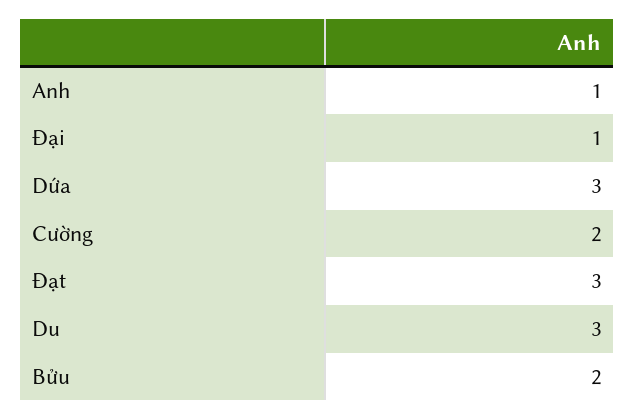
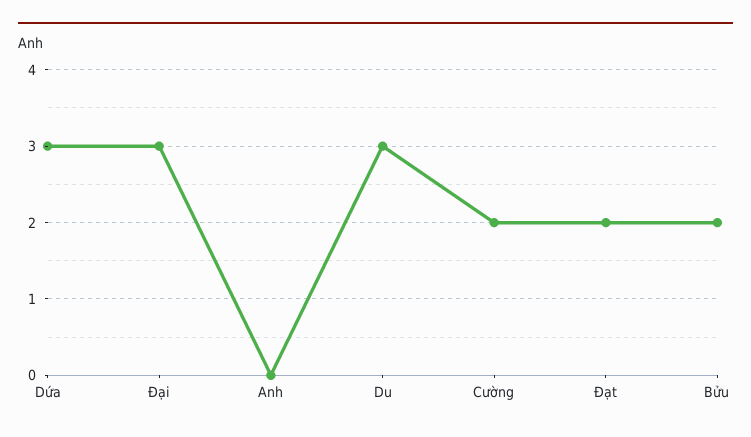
  {
-   "Anh": 1,
+   "Anh": 0,
-   "Đại": 1,
+   "Đại": 3,
    "Dứa": 3,
    "Cường": 2,
-   "Đạt": 3,
+   "Đạt": 2,
    "Du": 3,
    "Bửu": 2
  }

